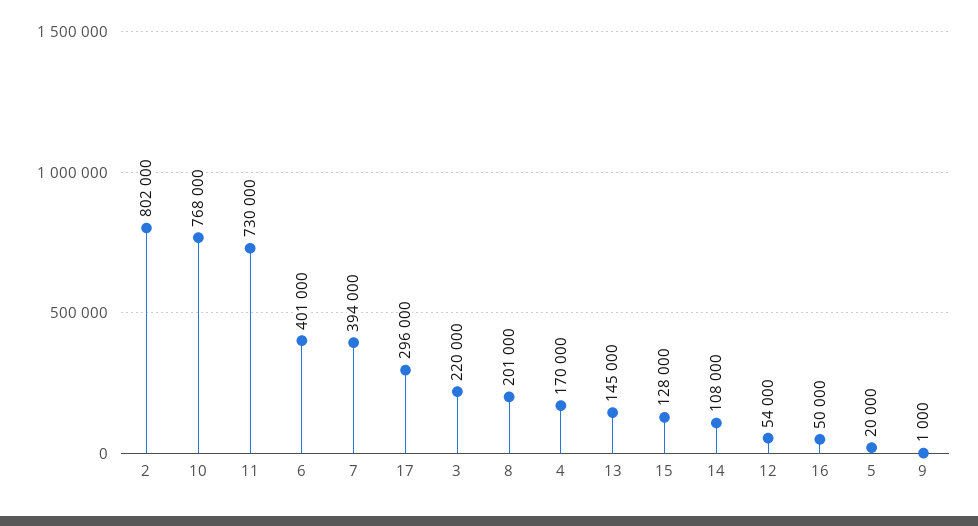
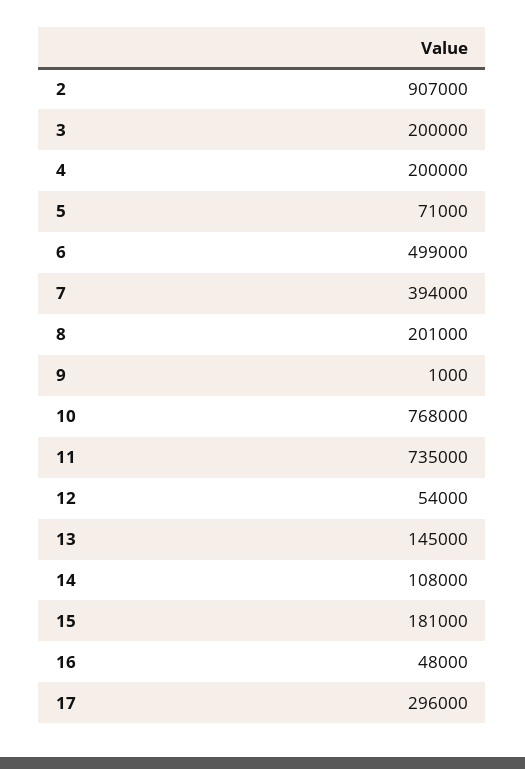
  {
-   "2": 802000,
+   "2": 907000,
    "10": 768000,
-   "11": 730000,
+   "11": 735000,
-   "6": 401000,
+   "6": 499000,
    "7": 394000,
    "17": 296000,
-   "3": 220000,
+   "3": 200000,
    "8": 201000,
-   "4": 170000,
+   "4": 200000,
    "13": 145000,
-   "15": 128000,
+   "15": 181000,
    "14": 108000,
    "12": 54000,
-   "16": 50000,
+   "16": 48000,
-   "5": 20000,
+   "5": 71000,
    "9": 1000
  }

